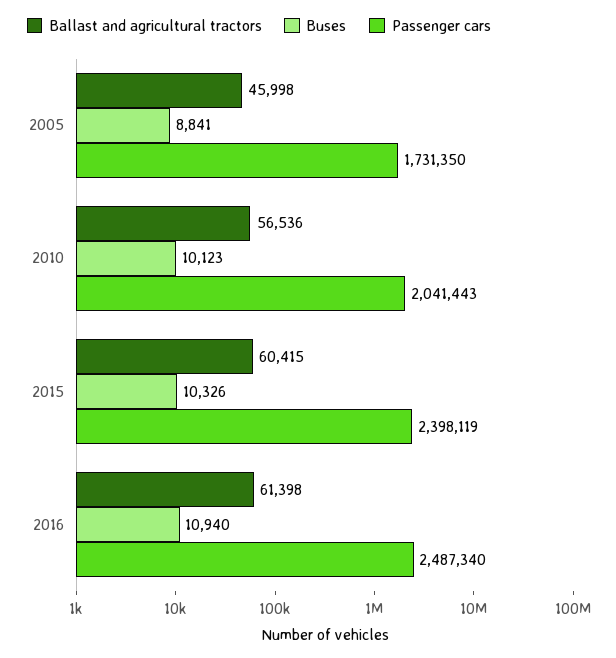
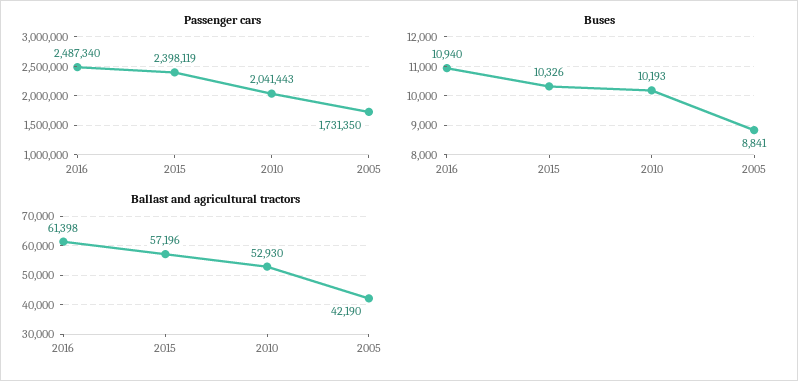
  {
    "Ballast and agricultural tractors": {
-     "2005": 45998,
+     "2005": 42190,
-     "2010": 56536,
+     "2010": 52930,
-     "2015": 60415,
+     "2015": 57196,
      "2016": 61398
    },
    "Buses": {
      "2005": 8841,
-     "2010": 10123,
+     "2010": 10193,
      "2015": 10326,
      "2016": 10940
    },
    "Passenger cars": {
      "2005": 1731350,
      "2010": 2041443,
      "2015": 2398119,
      "2016": 2487340
    }
  }

